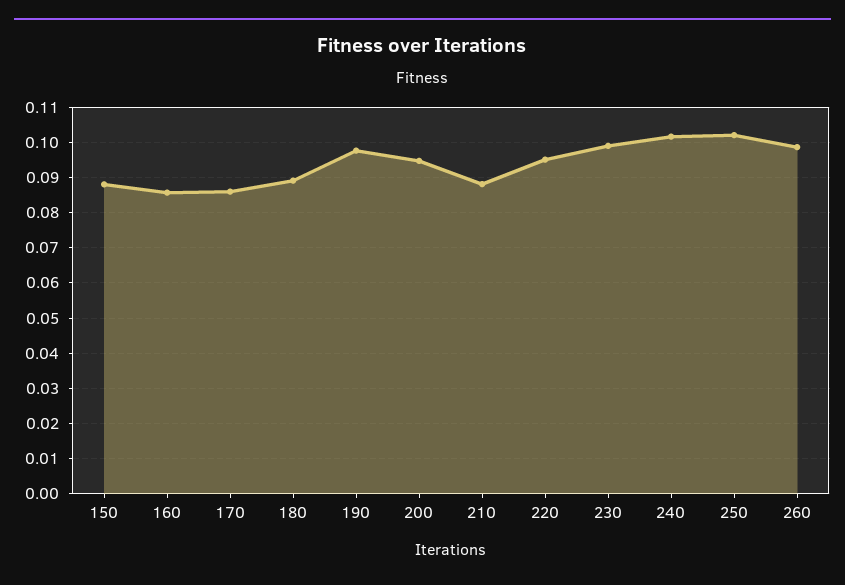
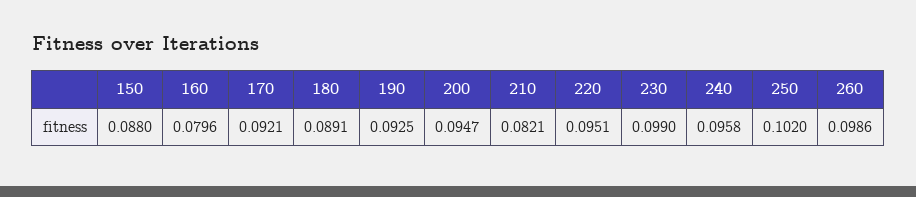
  {
    "150": 0.088,
-   "160": 0.086,
+   "160": 0.0796,
-   "170": 0.086,
+   "170": 0.0921,
    "180": 0.0891,
-   "190": 0.098,
+   "190": 0.0925,
    "200": 0.0947,
-   "210": 0.088,
+   "210": 0.0821,
    "220": 0.0951,
    "230": 0.099,
-   "240": 0.102,
+   "240": 0.0958,
    "250": 0.102,
    "260": 0.0986
  }

